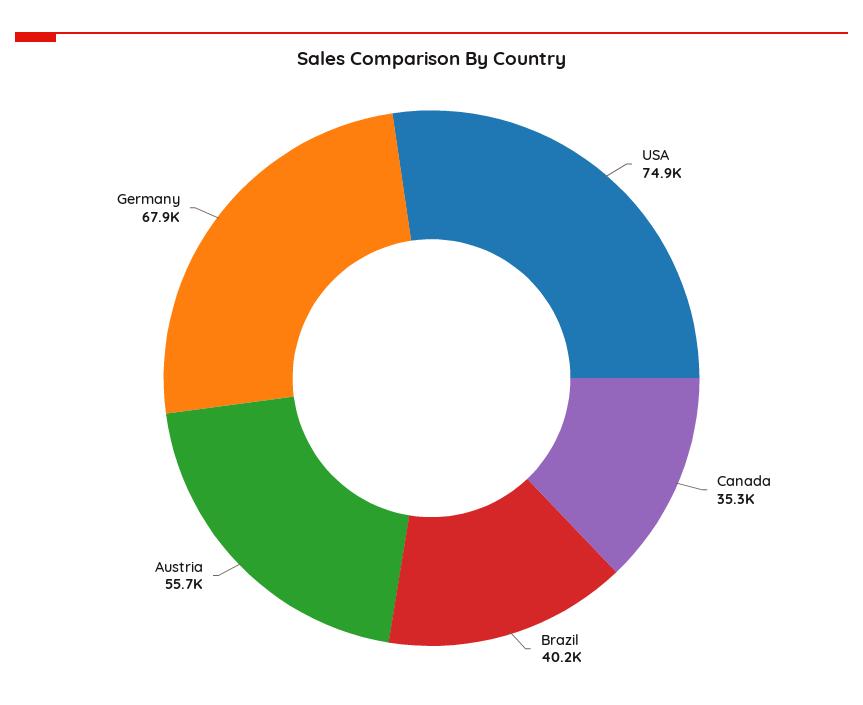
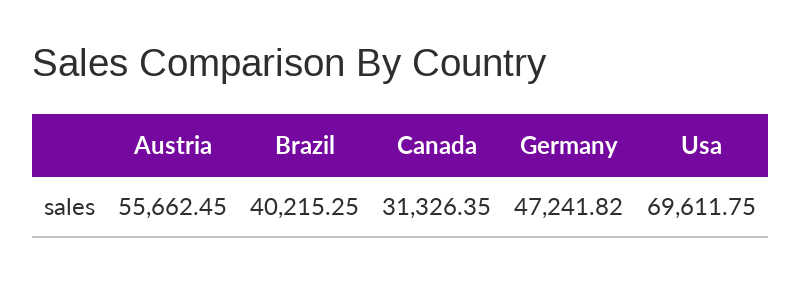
  {
-   "USA": 74900,
+   "USA": 69611.75,
-   "Canada": 35300,
+   "Canada": 31326.35,
    "Brazil": 40215.25,
    "Austria": 55662.45,
-   "Germany": 67900
+   "Germany": 47241.82
  }

